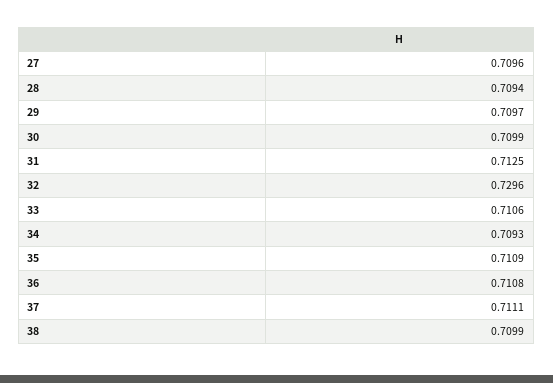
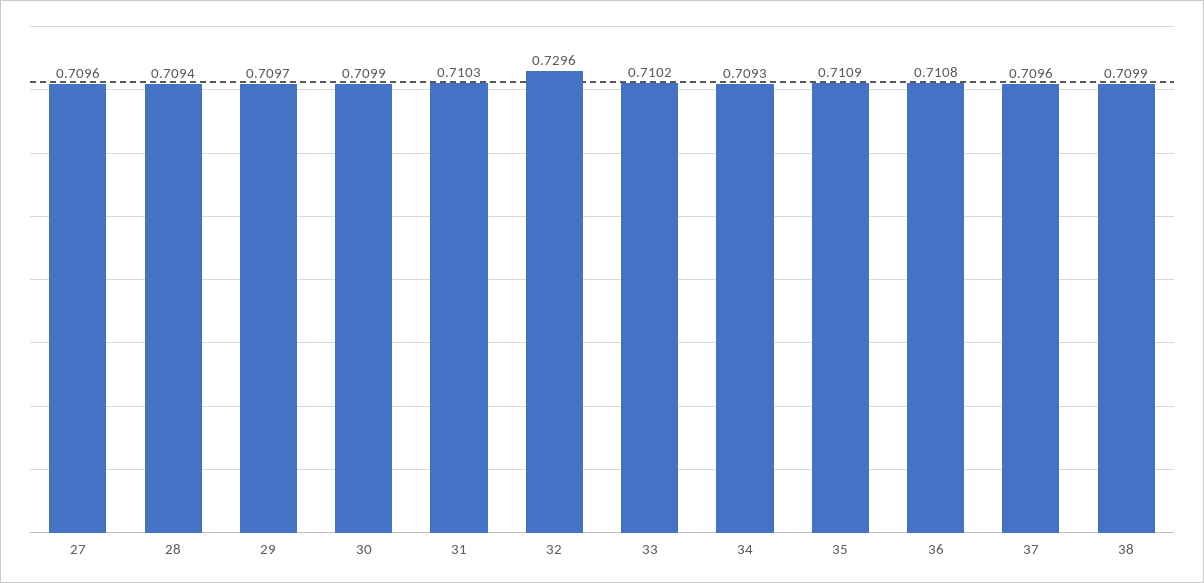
  {
    "27": 0.7096,
    "28": 0.7094,
    "29": 0.7097,
    "30": 0.7099,
-   "31": 0.7125,
+   "31": 0.7103,
    "32": 0.7296,
-   "33": 0.7106,
+   "33": 0.7102,
    "34": 0.7093,
    "35": 0.7109,
    "36": 0.7108,
-   "37": 0.7111,
+   "37": 0.7096,
    "38": 0.7099
  }

